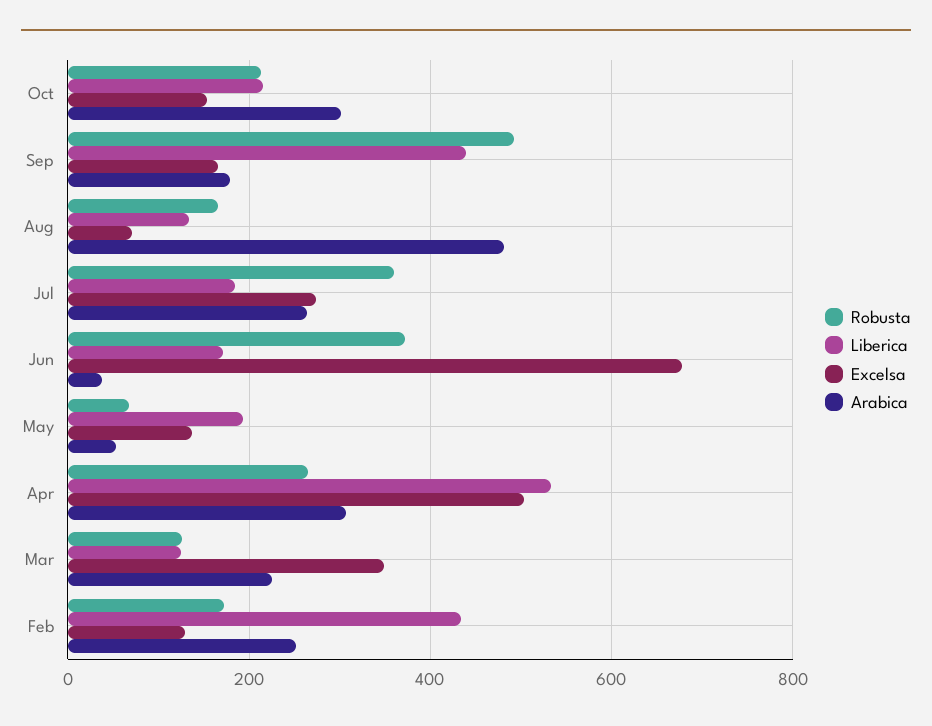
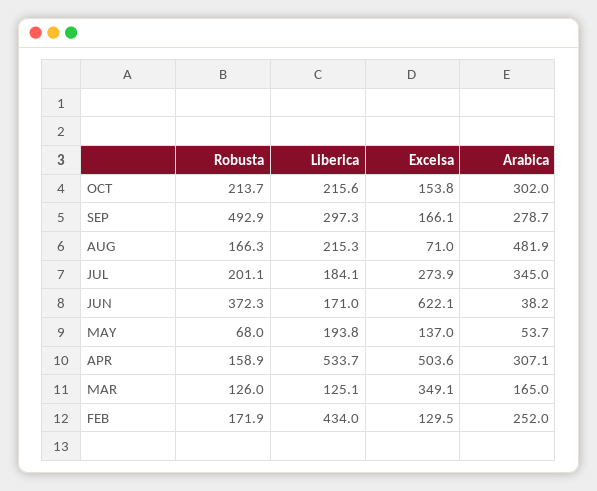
  {
    "Robusta": {
      "Oct": 213.7,
      "Sep": 492.9,
      "Aug": 166.3,
-     "Jul": 360,
+     "Jul": 201.1,
      "Jun": 372.3,
      "May": 68,
-     "Apr": 260,
+     "Apr": 158.9,
      "Mar": 126,
      "Feb": 171.9
    },
    "Liberica": {
      "Oct": 215.6,
-     "Sep": 440,
+     "Sep": 297.3,
-     "Aug": 140,
+     "Aug": 215.3,
      "Jul": 184.1,
      "Jun": 171,
      "May": 193.8,
      "Apr": 533.7,
      "Mar": 125.1,
      "Feb": 434
    },
    "Excelsa": {
      "Oct": 153.8,
      "Sep": 166.1,
      "Aug": 71,
      "Jul": 273.9,
-     "Jun": 680,
+     "Jun": 622.1,
      "May": 137,
      "Apr": 503.6,
      "Mar": 349.1,
      "Feb": 129.5
    },
    "Arabica": {
      "Oct": 302,
-     "Sep": 180,
+     "Sep": 278.7,
      "Aug": 481.9,
-     "Jul": 260,
+     "Jul": 345,
      "Jun": 38.2,
      "May": 53.7,
      "Apr": 307.1,
-     "Mar": 220,
+     "Mar": 165,
      "Feb": 252
    }
  }

